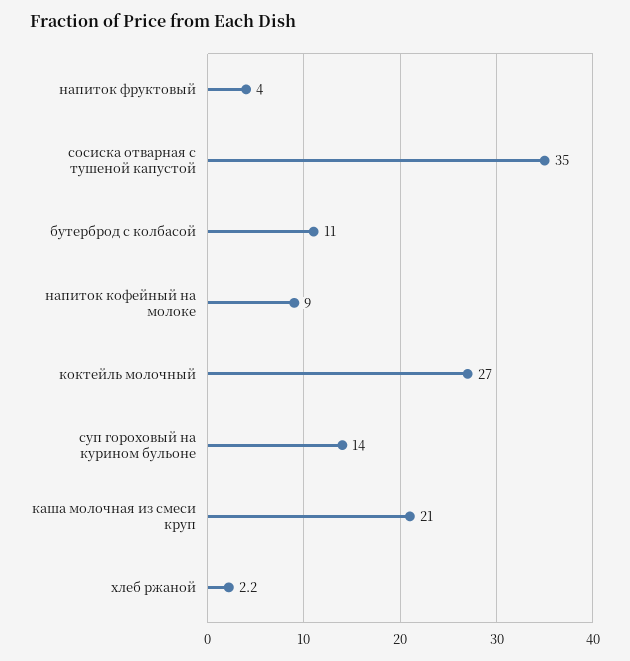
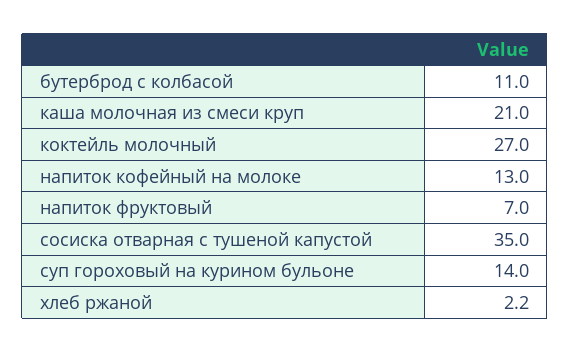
  {
-   "напиток фруктовый": 4,
+   "напиток фруктовый": 7,
    "сосиска отварная с тушеной капустой": 35,
    "бутерброд с колбасой": 11,
-   "напиток кофейный на молоке": 9,
+   "напиток кофейный на молоке": 13,
    "коктейль молочный": 27,
    "суп гороховый на курином бульоне": 14,
    "каша молочная из смеси круп": 21,
    "хлеб ржаной": 2.2
  }

